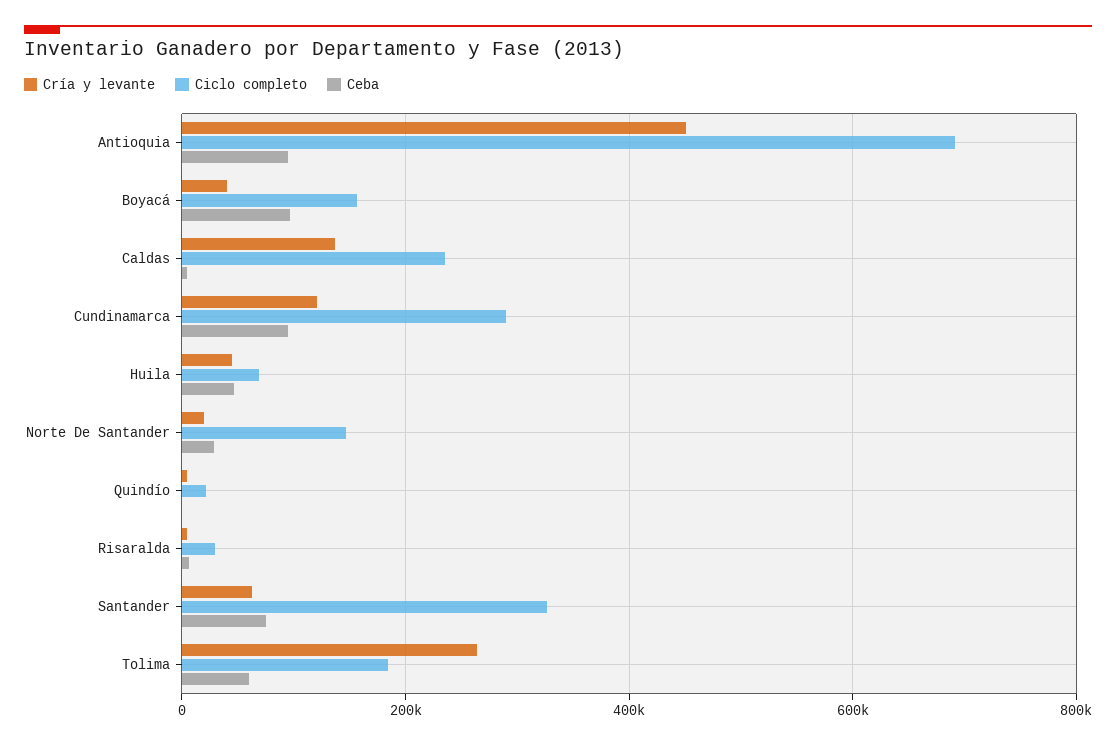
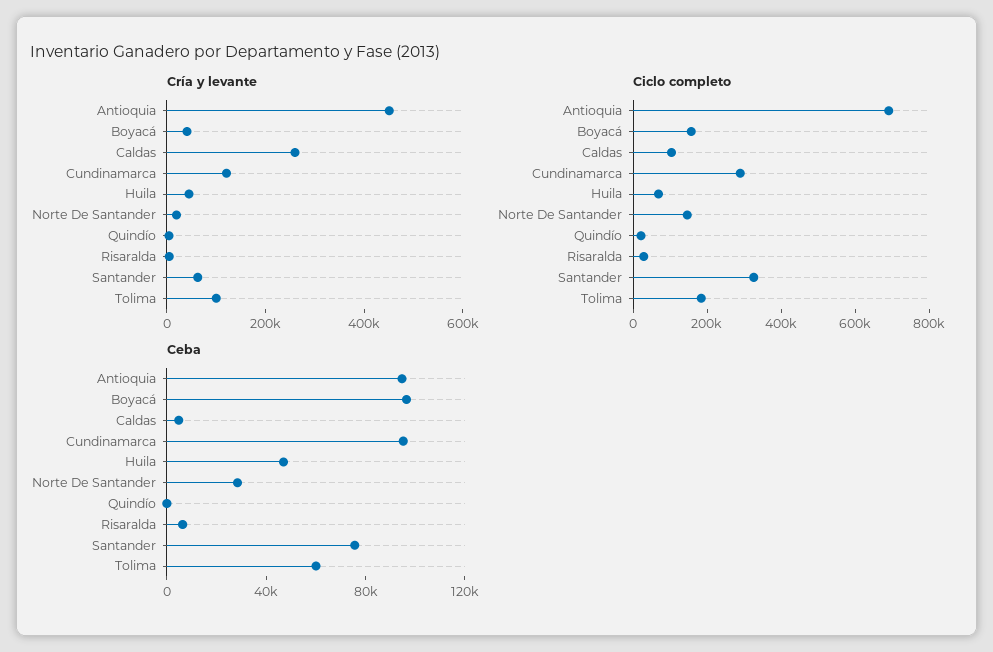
  {
    "Cría y levante": {
      "Antioquia": 460000,
      "Boyacá": 40000,
-     "Caldas": 140000,
+     "Caldas": 250000,
      "Cundinamarca": 120000,
      "Huila": 40000,
      "Norte De Santander": 20000,
      "Quindío": 0,
      "Risaralda": 0,
      "Santander": 60000,
-     "Tolima": 260000
+     "Tolima": 100000
    },
    "Ciclo completo": {
      "Antioquia": 700000,
      "Boyacá": 160000,
-     "Caldas": 240000,
+     "Caldas": 100000,
      "Cundinamarca": 280000,
      "Huila": 60000,
      "Norte De Santander": 140000,
      "Quindío": 20000,
      "Risaralda": 20000,
      "Santander": 320000,
      "Tolima": 180000
    },
    "Ceba": {
      "Antioquia": 90000,
      "Boyacá": 100000,
      "Caldas": 0,
      "Cundinamarca": 100000,
      "Huila": 50000,
      "Norte De Santander": 30000,
      "Quindío": 0,
      "Risaralda": 10000,
      "Santander": 80000,
      "Tolima": 60000
    }
  }

